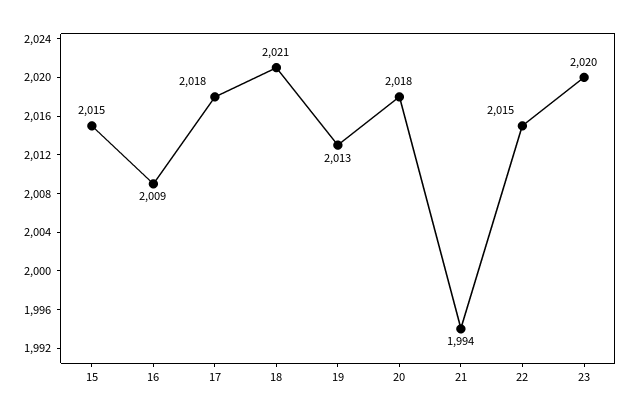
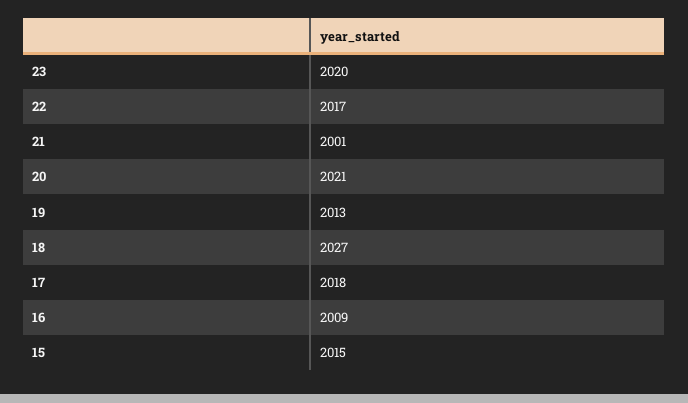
  {
    "15": 2015,
    "16": 2009,
    "17": 2018,
-   "18": 2021,
+   "18": 2027,
    "19": 2013,
-   "20": 2018,
+   "20": 2021,
-   "21": 1994,
+   "21": 2001,
-   "22": 2015,
+   "22": 2017,
    "23": 2020
  }

